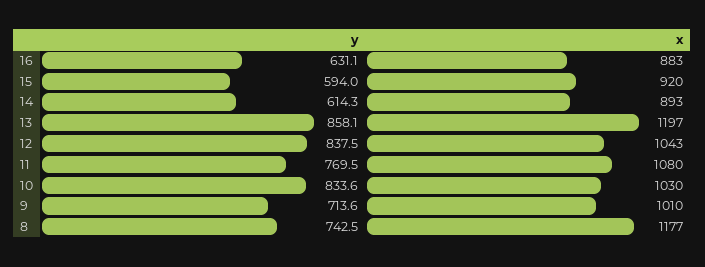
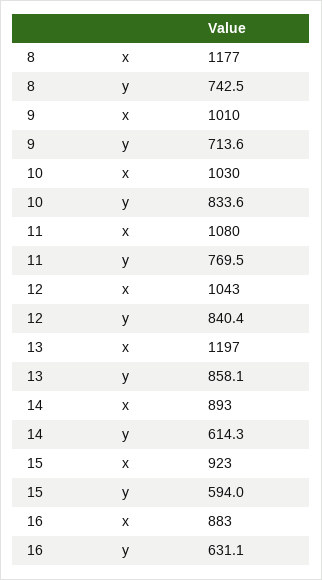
  {
    "y": {
      "16": 631.1,
      "15": 594,
      "14": 614.3,
      "13": 858.1,
-     "12": 837.5,
+     "12": 840.4,
      "11": 769.5,
      "10": 833.6,
      "9": 713.6,
      "8": 742.5
    },
    "x": {
      "16": 883,
-     "15": 920,
+     "15": 923,
      "14": 893,
      "13": 1197,
      "12": 1043,
      "11": 1080,
      "10": 1030,
      "9": 1010,
      "8": 1177
    }
  }

